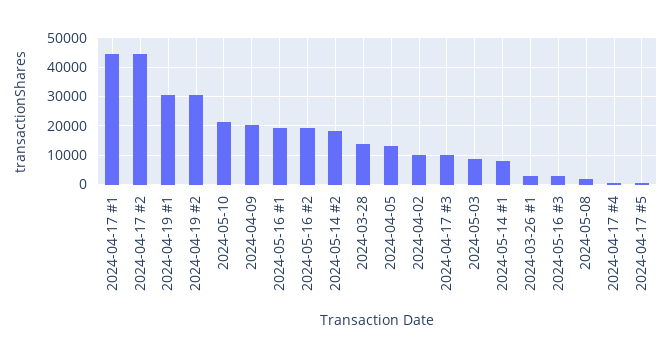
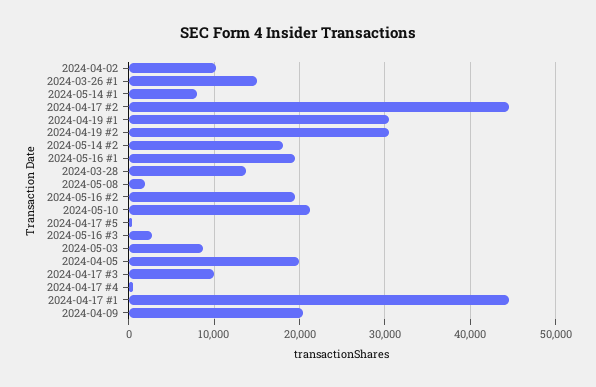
  {
    "2024-04-17 #1": 45000,
    "2024-04-17 #2": 45000,
    "2024-04-19 #1": 30000,
    "2024-04-19 #2": 30000,
    "2024-05-10": 21000,
    "2024-04-09": 20000,
    "2024-05-16 #1": 19000,
    "2024-05-16 #2": 19000,
    "2024-05-14 #2": 18000,
    "2024-03-28": 14000,
-   "2024-04-05": 12500,
+   "2024-04-05": 20000,
    "2024-04-02": 10000,
    "2024-04-17 #3": 10000,
    "2024-05-03": 9000,
    "2024-05-14 #1": 8000,
-   "2024-03-26 #1": 2500,
+   "2024-03-26 #1": 15000,
    "2024-05-16 #3": 3000,
    "2024-05-08": 2000,
    "2024-04-17 #4": 0,
    "2024-04-17 #5": 0
  }

